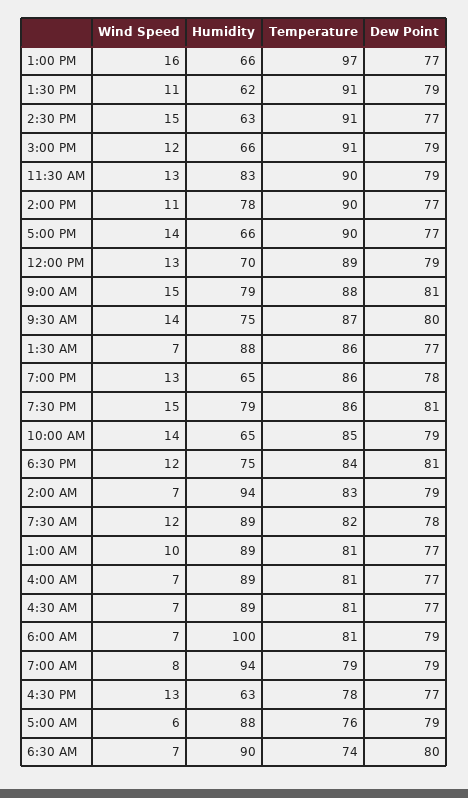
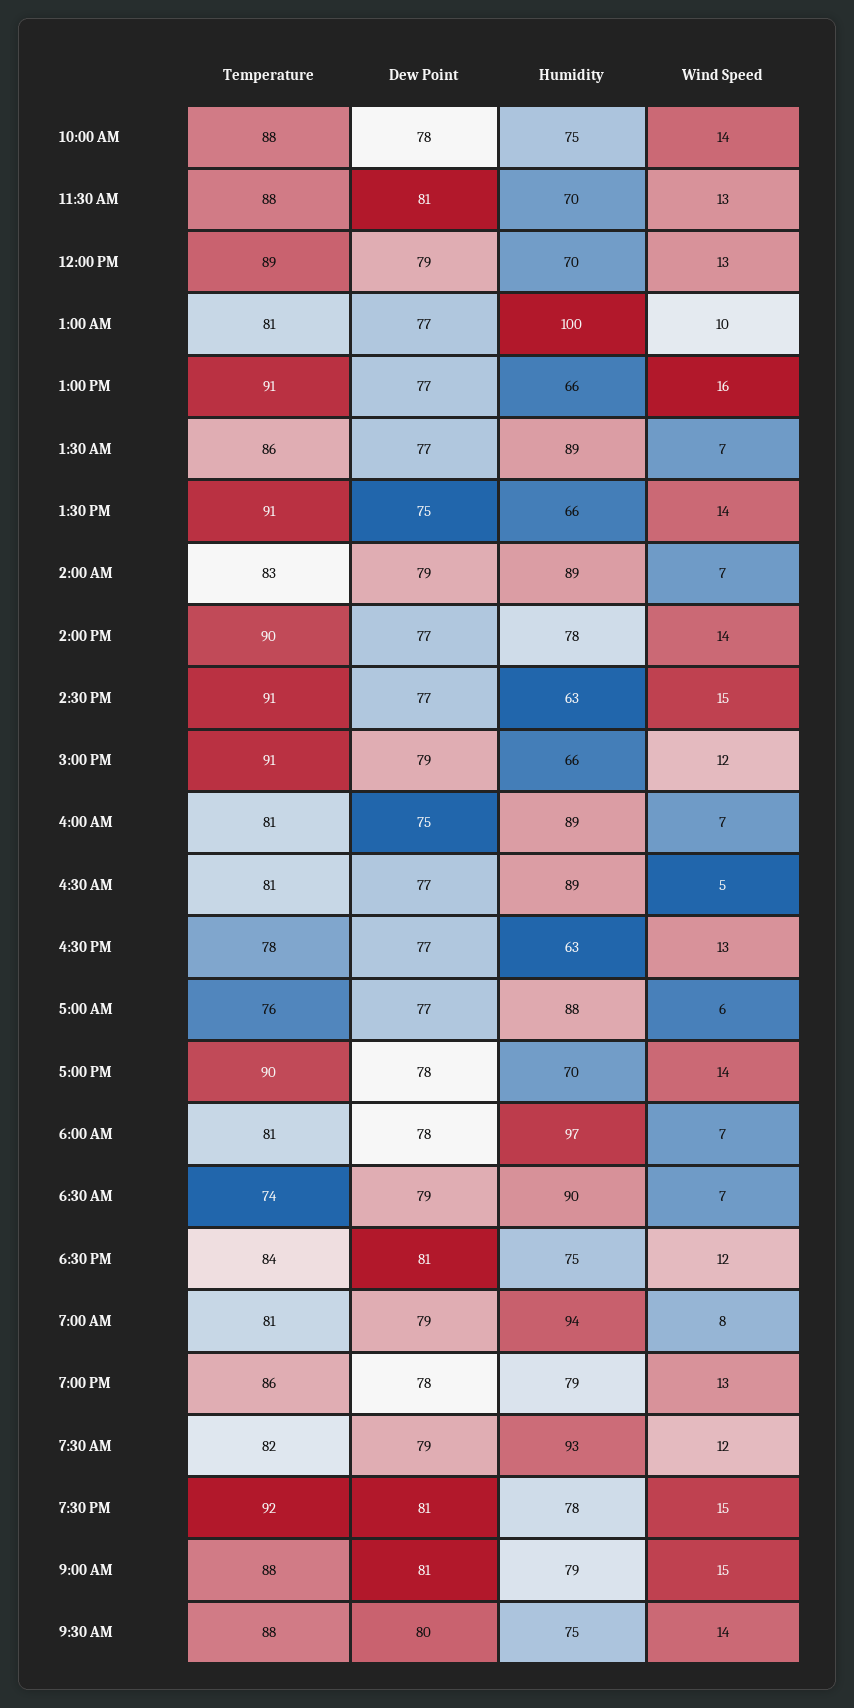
  {
    "Wind Speed": {
      "1:00 PM": 16,
-     "1:30 PM": 11,
+     "1:30 PM": 14,
      "2:30 PM": 15,
      "3:00 PM": 12,
      "11:30 AM": 13,
-     "2:00 PM": 11,
+     "2:00 PM": 14,
      "5:00 PM": 14,
      "12:00 PM": 13,
      "9:00 AM": 15,
      "9:30 AM": 14,
      "1:30 AM": 7,
      "7:00 PM": 13,
      "7:30 PM": 15,
      "10:00 AM": 14,
      "6:30 PM": 12,
      "2:00 AM": 7,
      "7:30 AM": 12,
      "1:00 AM": 10,
      "4:00 AM": 7,
-     "4:30 AM": 7,
+     "4:30 AM": 5,
      "6:00 AM": 7,
      "7:00 AM": 8,
      "4:30 PM": 13,
      "5:00 AM": 6,
      "6:30 AM": 7
    },
    "Humidity": {
      "1:00 PM": 66,
-     "1:30 PM": 62,
+     "1:30 PM": 66,
      "2:30 PM": 63,
      "3:00 PM": 66,
-     "11:30 AM": 83,
+     "11:30 AM": 70,
      "2:00 PM": 78,
-     "5:00 PM": 66,
+     "5:00 PM": 70,
      "12:00 PM": 70,
      "9:00 AM": 79,
      "9:30 AM": 75,
-     "1:30 AM": 88,
+     "1:30 AM": 89,
-     "7:00 PM": 65,
+     "7:00 PM": 79,
-     "7:30 PM": 79,
+     "7:30 PM": 78,
-     "10:00 AM": 65,
+     "10:00 AM": 75,
      "6:30 PM": 75,
-     "2:00 AM": 94,
+     "2:00 AM": 89,
-     "7:30 AM": 89,
+     "7:30 AM": 93,
-     "1:00 AM": 89,
+     "1:00 AM": 100,
      "4:00 AM": 89,
      "4:30 AM": 89,
-     "6:00 AM": 100,
+     "6:00 AM": 97,
      "7:00 AM": 94,
      "4:30 PM": 63,
      "5:00 AM": 88,
      "6:30 AM": 90
    },
    "Temperature": {
-     "1:00 PM": 97,
+     "1:00 PM": 91,
      "1:30 PM": 91,
      "2:30 PM": 91,
      "3:00 PM": 91,
-     "11:30 AM": 90,
+     "11:30 AM": 88,
      "2:00 PM": 90,
      "5:00 PM": 90,
      "12:00 PM": 89,
      "9:00 AM": 88,
-     "9:30 AM": 87,
+     "9:30 AM": 88,
      "1:30 AM": 86,
      "7:00 PM": 86,
-     "7:30 PM": 86,
+     "7:30 PM": 92,
-     "10:00 AM": 85,
+     "10:00 AM": 88,
      "6:30 PM": 84,
      "2:00 AM": 83,
      "7:30 AM": 82,
      "1:00 AM": 81,
      "4:00 AM": 81,
      "4:30 AM": 81,
      "6:00 AM": 81,
-     "7:00 AM": 79,
+     "7:00 AM": 81,
      "4:30 PM": 78,
      "5:00 AM": 76,
      "6:30 AM": 74
    },
    "Dew Point": {
      "1:00 PM": 77,
-     "1:30 PM": 79,
+     "1:30 PM": 75,
      "2:30 PM": 77,
      "3:00 PM": 79,
-     "11:30 AM": 79,
+     "11:30 AM": 81,
      "2:00 PM": 77,
-     "5:00 PM": 77,
+     "5:00 PM": 78,
      "12:00 PM": 79,
      "9:00 AM": 81,
      "9:30 AM": 80,
      "1:30 AM": 77,
      "7:00 PM": 78,
      "7:30 PM": 81,
-     "10:00 AM": 79,
+     "10:00 AM": 78,
      "6:30 PM": 81,
      "2:00 AM": 79,
-     "7:30 AM": 78,
+     "7:30 AM": 79,
      "1:00 AM": 77,
-     "4:00 AM": 77,
+     "4:00 AM": 75,
      "4:30 AM": 77,
-     "6:00 AM": 79,
+     "6:00 AM": 78,
      "7:00 AM": 79,
      "4:30 PM": 77,
-     "5:00 AM": 79,
+     "5:00 AM": 77,
-     "6:30 AM": 80
+     "6:30 AM": 79
    }
  }

